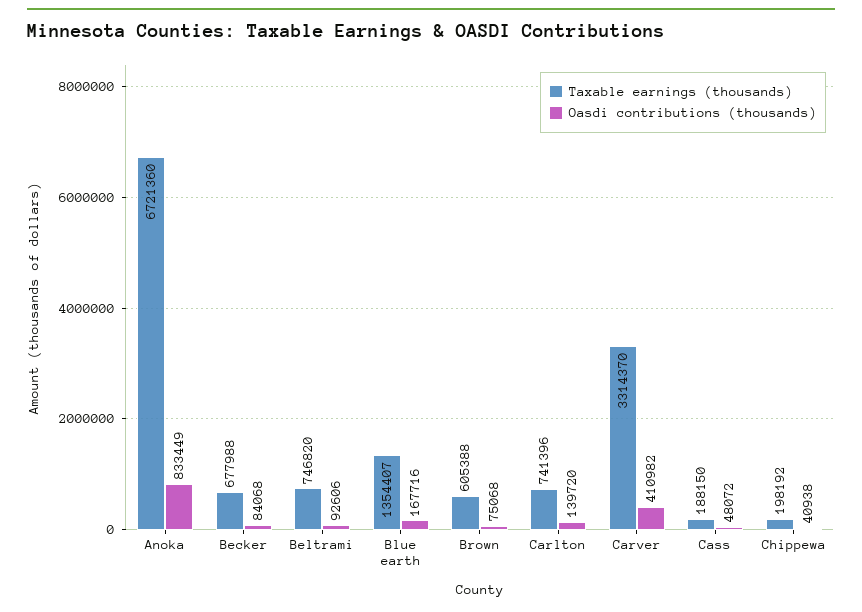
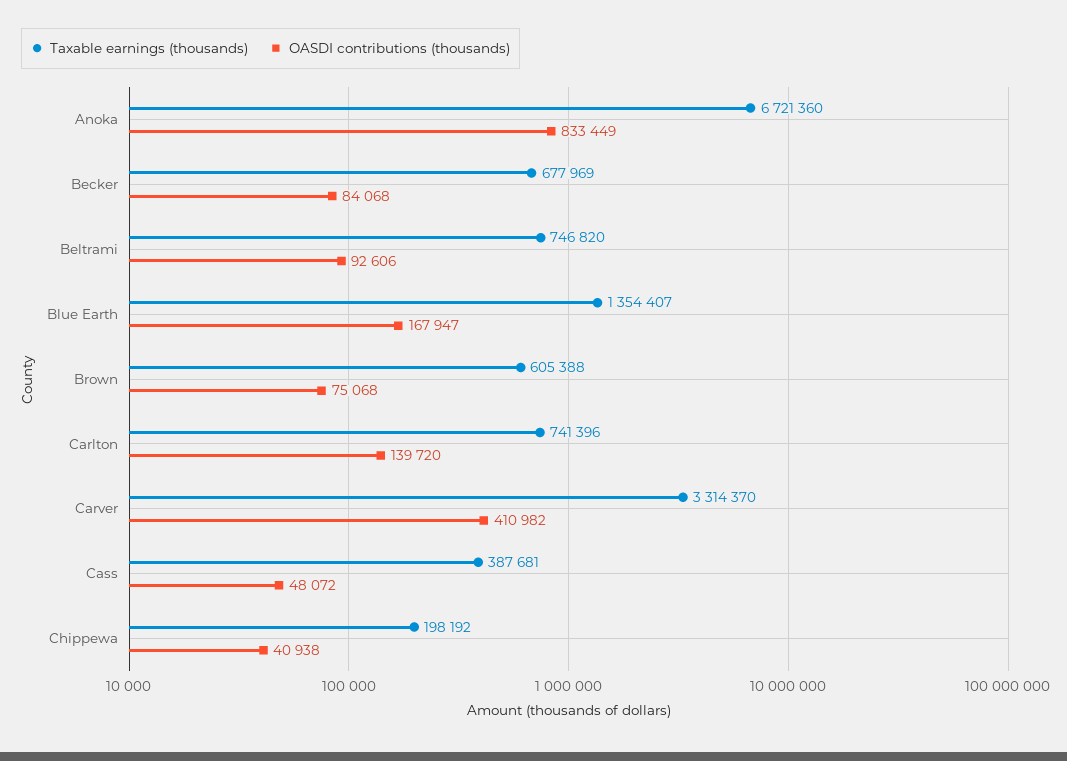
  {
    "Taxable earnings (thousands)": {
      "Anoka": 6721360,
-     "Becker": 677988,
+     "Becker": 677969,
      "Beltrami": 746820,
      "Blue earth": 1354407,
      "Brown": 605388,
      "Carlton": 741396,
      "Carver": 3314370,
-     "Cass": 188150,
+     "Cass": 387681,
      "Chippewa": 198192
    },
    "Oasdi contributions (thousands)": {
      "Anoka": 833449,
      "Becker": 84068,
      "Beltrami": 92606,
-     "Blue earth": 167716,
+     "Blue earth": 167947,
      "Brown": 75068,
      "Carlton": 139720,
      "Carver": 410982,
      "Cass": 48072,
      "Chippewa": 40938
    }
  }

